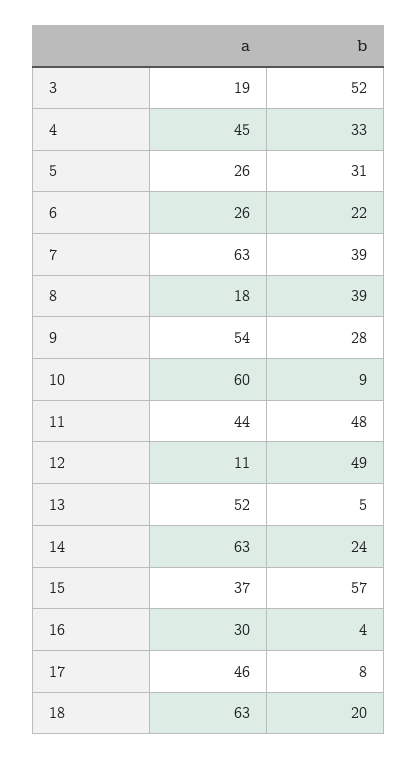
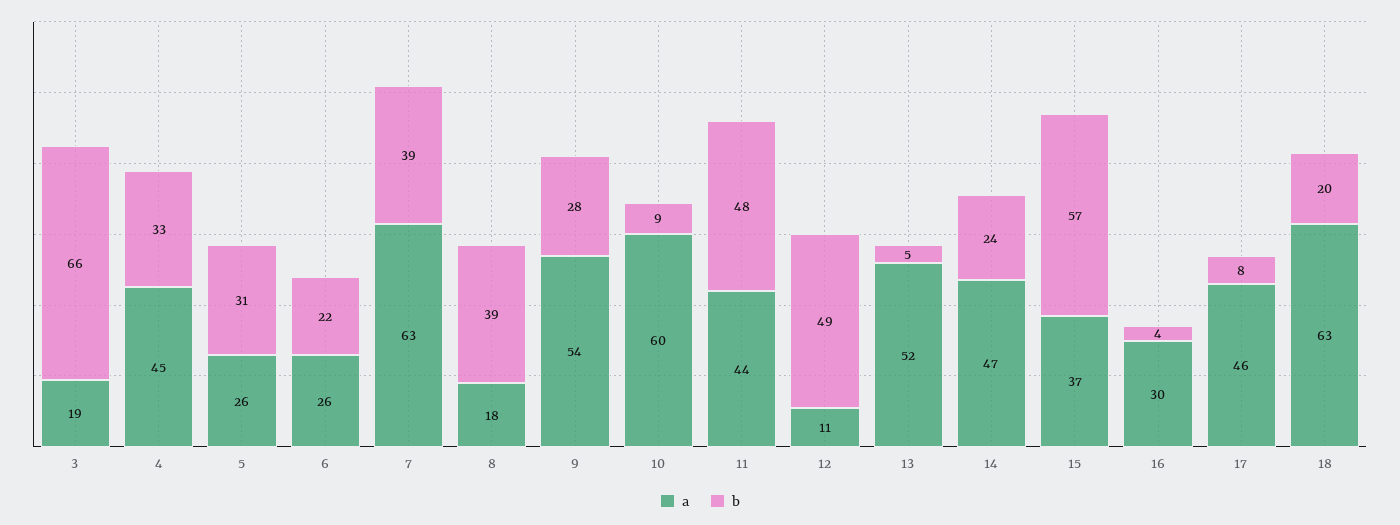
  {
    "a": {
      "3": 19,
      "4": 45,
      "5": 26,
      "6": 26,
      "7": 63,
      "8": 18,
      "9": 54,
      "10": 60,
      "11": 44,
      "12": 11,
      "13": 52,
-     "14": 63,
+     "14": 47,
      "15": 37,
      "16": 30,
      "17": 46,
      "18": 63
    },
    "b": {
-     "3": 52,
+     "3": 66,
      "4": 33,
      "5": 31,
      "6": 22,
      "7": 39,
      "8": 39,
      "9": 28,
      "10": 9,
      "11": 48,
      "12": 49,
      "13": 5,
      "14": 24,
      "15": 57,
      "16": 4,
      "17": 8,
      "18": 20
    }
  }

